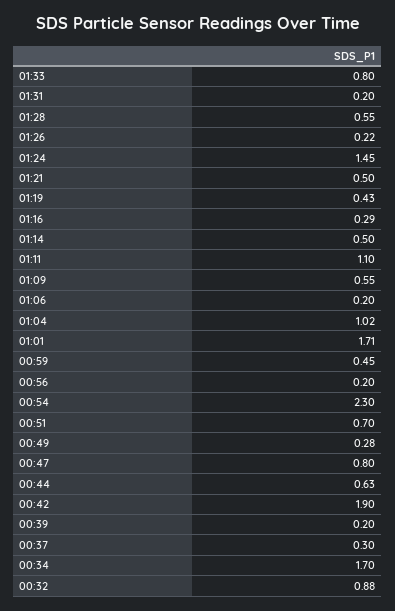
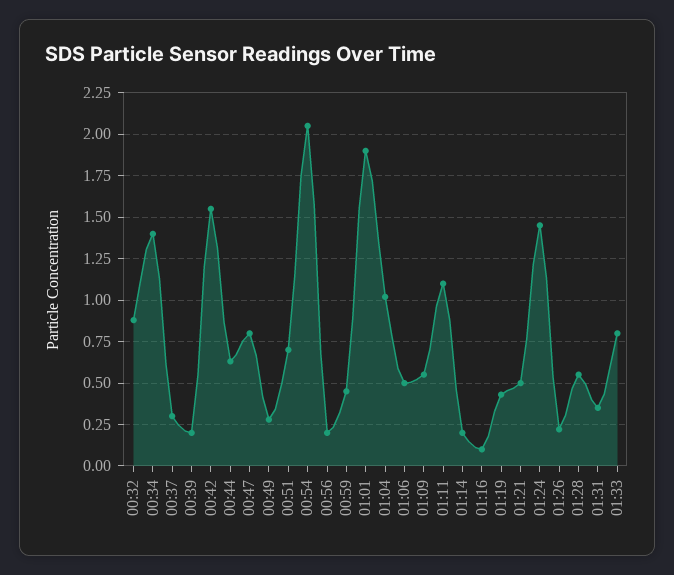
  {
    "01:33": 0.8,
-   "01:31": 0.2,
+   "01:31": 0.35,
    "01:28": 0.55,
    "01:26": 0.22,
    "01:24": 1.45,
    "01:21": 0.5,
    "01:19": 0.43,
-   "01:16": 0.29,
+   "01:16": 0.1,
-   "01:14": 0.5,
+   "01:14": 0.2,
    "01:11": 1.1,
    "01:09": 0.55,
-   "01:06": 0.2,
+   "01:06": 0.5,
    "01:04": 1.02,
-   "01:01": 1.71,
+   "01:01": 1.9,
    "00:59": 0.45,
    "00:56": 0.2,
-   "00:54": 2.3,
+   "00:54": 2.05,
    "00:51": 0.7,
    "00:49": 0.28,
    "00:47": 0.8,
    "00:44": 0.63,
-   "00:42": 1.9,
+   "00:42": 1.55,
    "00:39": 0.2,
    "00:37": 0.3,
-   "00:34": 1.7,
+   "00:34": 1.4,
    "00:32": 0.88
  }

